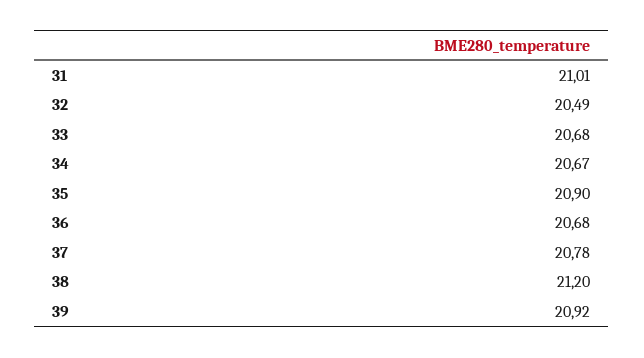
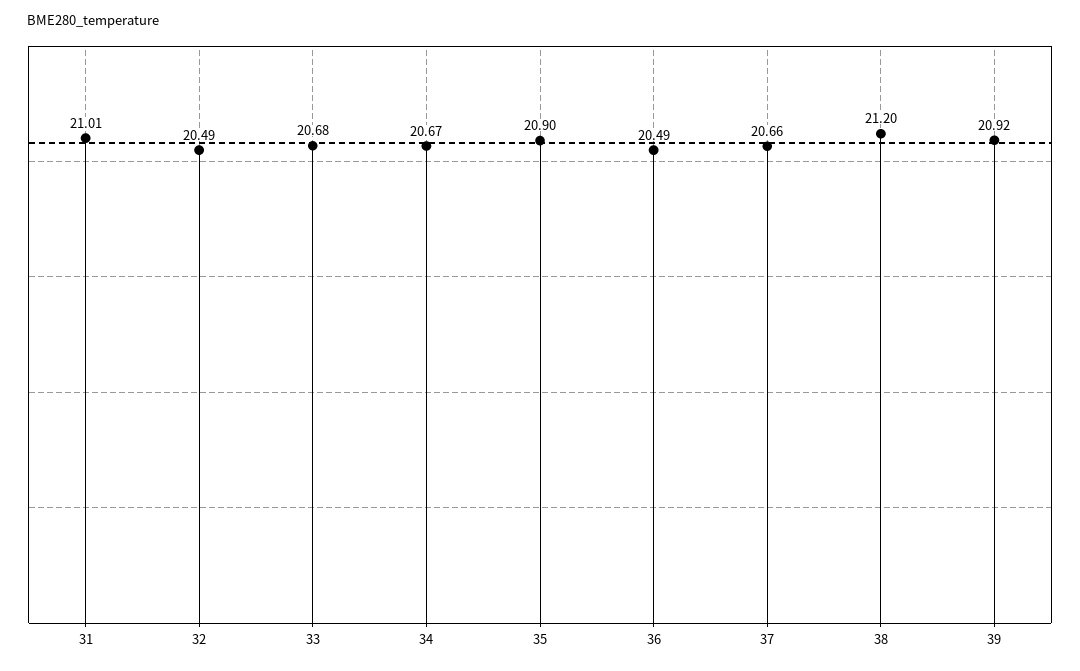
  {
    "31": 21.01,
    "32": 20.49,
    "33": 20.68,
    "34": 20.67,
    "35": 20.9,
-   "36": 20.68,
+   "36": 20.49,
-   "37": 20.78,
+   "37": 20.66,
    "38": 21.2,
    "39": 20.92
  }

